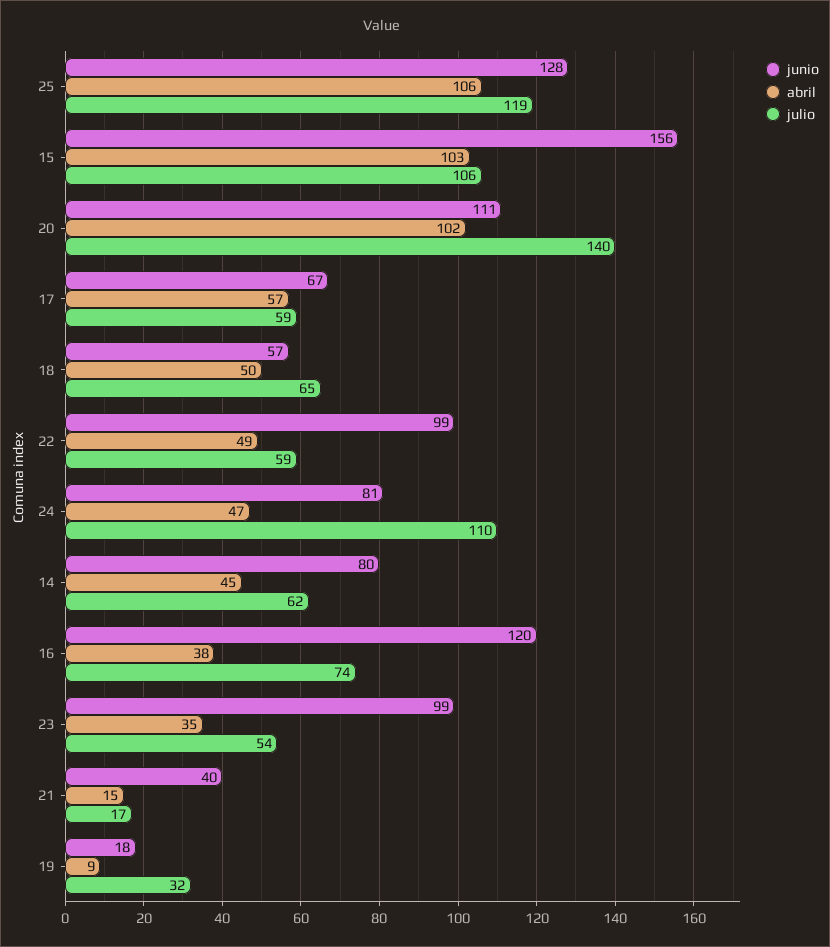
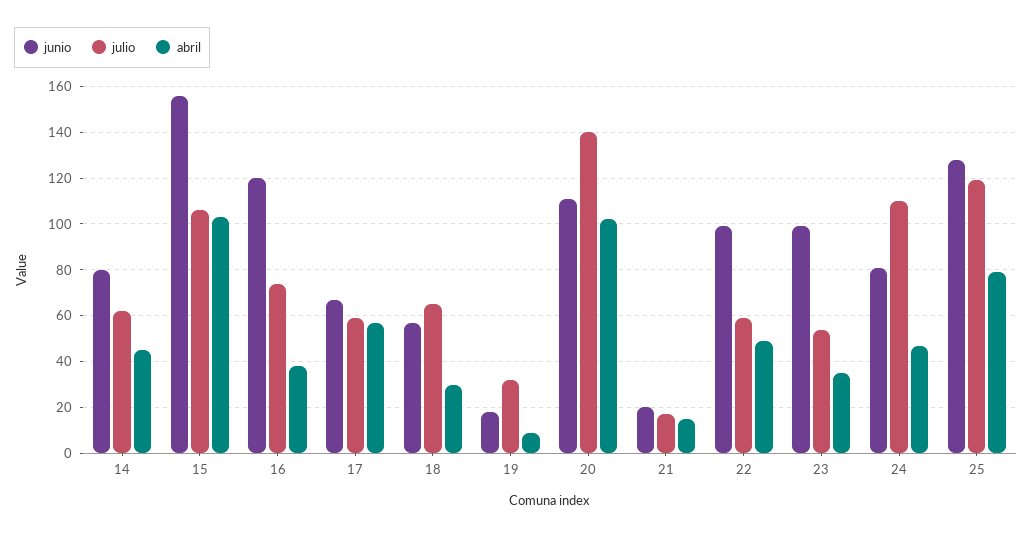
  {
    "junio": {
      "25": 128,
      "15": 156,
      "20": 111,
      "17": 67,
      "18": 57,
      "22": 99,
      "24": 81,
      "14": 80,
      "16": 120,
      "23": 99,
-     "21": 40,
+     "21": 20,
      "19": 18
    },
    "abril": {
-     "25": 106,
+     "25": 80,
      "15": 103,
      "20": 102,
      "17": 57,
-     "18": 50,
+     "18": 30,
      "22": 49,
      "24": 47,
      "14": 45,
      "16": 38,
      "23": 35,
      "21": 15,
      "19": 9
    },
    "julio": {
      "25": 119,
      "15": 106,
      "20": 140,
      "17": 59,
      "18": 65,
      "22": 59,
      "24": 110,
      "14": 62,
      "16": 74,
      "23": 54,
      "21": 17,
      "19": 32
    }
  }

